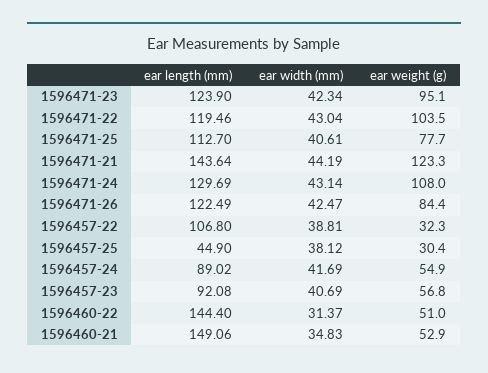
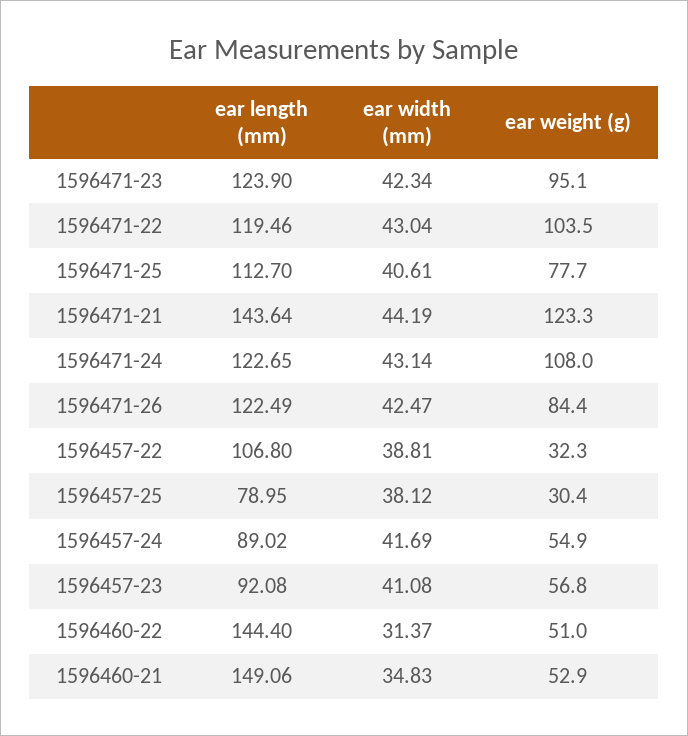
  {
    "ear length (mm)": {
      "1596471-23": 123.9,
      "1596471-22": 119.46,
      "1596471-25": 112.7,
      "1596471-21": 143.64,
-     "1596471-24": 129.69,
+     "1596471-24": 122.65,
      "1596471-26": 122.49,
      "1596457-22": 106.8,
-     "1596457-25": 44.9,
+     "1596457-25": 78.95,
      "1596457-24": 89.02,
      "1596457-23": 92.08,
      "1596460-22": 144.4,
      "1596460-21": 149.06
    },
    "ear width (mm)": {
      "1596471-23": 42.34,
      "1596471-22": 43.04,
      "1596471-25": 40.61,
      "1596471-21": 44.19,
      "1596471-24": 43.14,
      "1596471-26": 42.47,
      "1596457-22": 38.81,
      "1596457-25": 38.12,
      "1596457-24": 41.69,
-     "1596457-23": 40.69,
+     "1596457-23": 41.08,
      "1596460-22": 31.37,
      "1596460-21": 34.83
    },
    "ear weight (g)": {
      "1596471-23": 95.1,
      "1596471-22": 103.5,
      "1596471-25": 77.7,
      "1596471-21": 123.3,
      "1596471-24": 108,
      "1596471-26": 84.4,
      "1596457-22": 32.3,
      "1596457-25": 30.4,
      "1596457-24": 54.9,
      "1596457-23": 56.8,
      "1596460-22": 51,
      "1596460-21": 52.9
    }
  }

